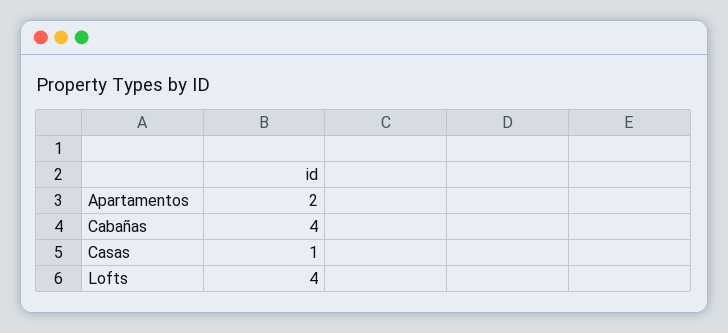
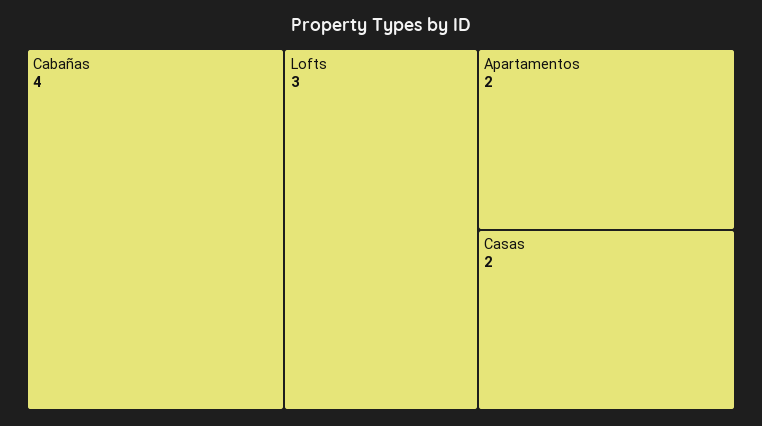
  {
    "Apartamentos": 2,
    "Cabañas": 4,
-   "Casas": 1,
+   "Casas": 2,
-   "Lofts": 4
+   "Lofts": 3
  }

